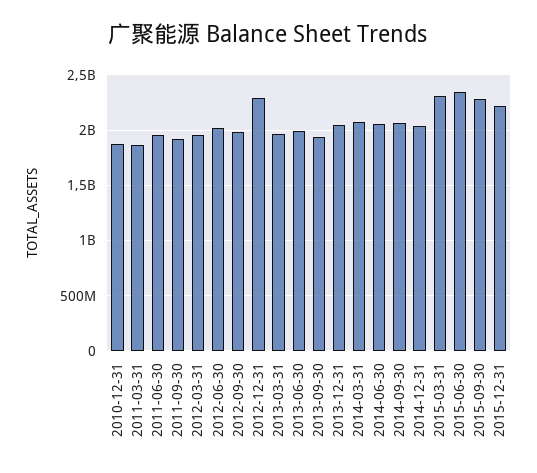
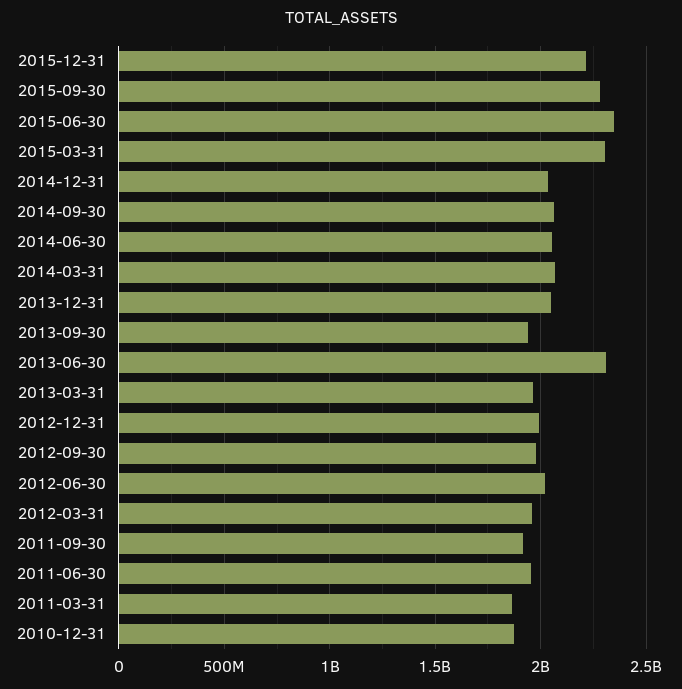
  {
    "2010-12-31": 1850000000,
    "2011-03-31": 1850000000,
    "2011-06-30": 1950000000,
    "2011-09-30": 1900000000,
    "2012-03-31": 1950000000,
    "2012-06-30": 2000000000,
    "2012-09-30": 2000000000,
-   "2012-12-31": 2300000000,
+   "2012-12-31": 2000000000,
    "2013-03-31": 1950000000,
-   "2013-06-30": 2000000000,
+   "2013-06-30": 2300000000,
    "2013-09-30": 1950000000,
    "2013-12-31": 2050000000,
    "2014-03-31": 2050000000,
    "2014-06-30": 2050000000,
    "2014-09-30": 2050000000,
    "2014-12-31": 2050000000,
    "2015-03-31": 2300000000,
    "2015-06-30": 2350000000,
    "2015-09-30": 2300000000,
    "2015-12-31": 2200000000
  }

